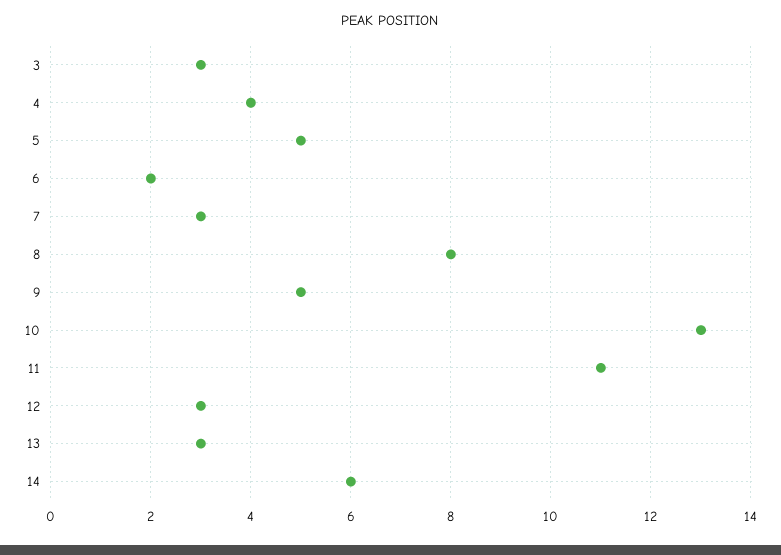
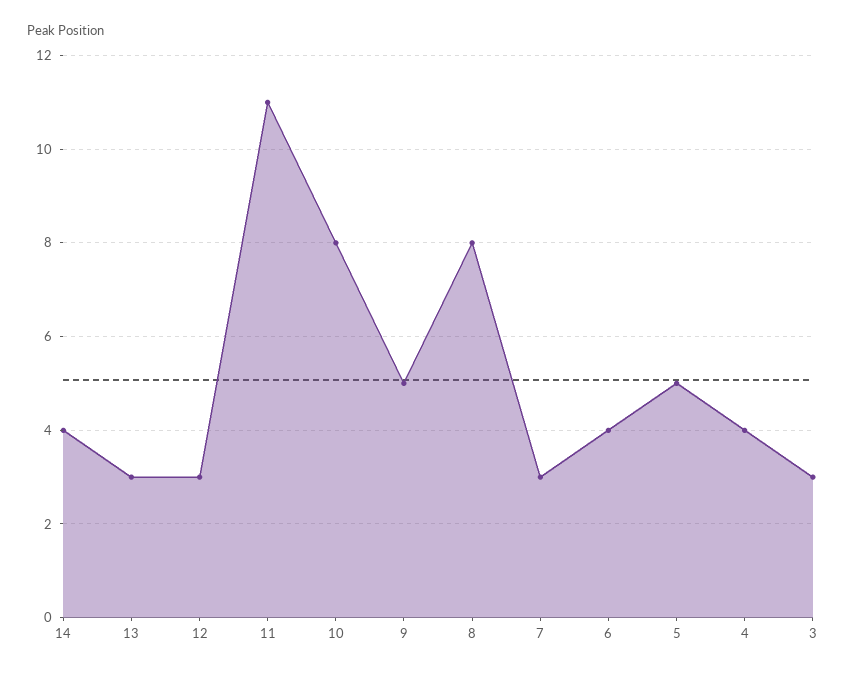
  {
    "3": 3,
    "4": 4,
    "5": 5,
-   "6": 2,
+   "6": 4,
    "7": 3,
    "8": 8,
    "9": 5,
-   "10": 13,
+   "10": 8,
    "11": 11,
    "12": 3,
    "13": 3,
-   "14": 6
+   "14": 4
  }

